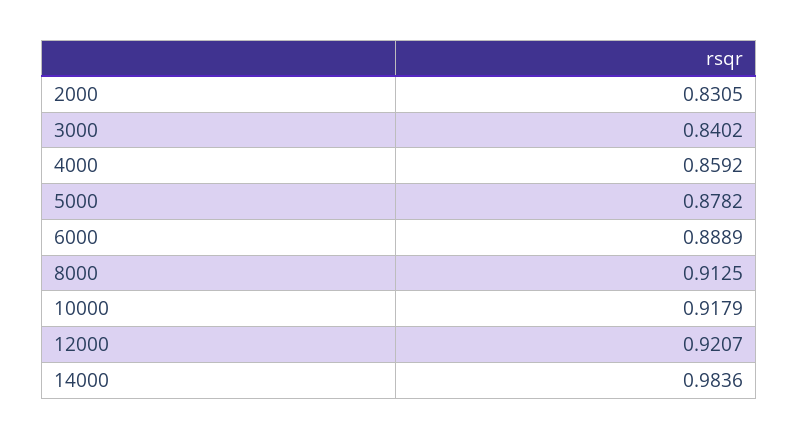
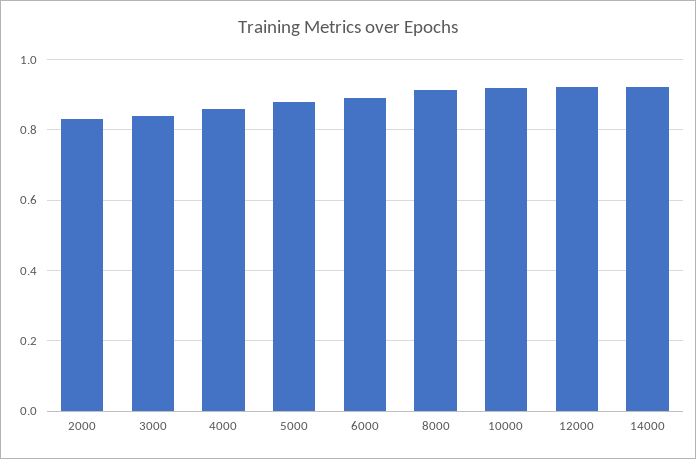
  {
    "2000": 0.8305,
    "3000": 0.8402,
    "4000": 0.8592,
    "5000": 0.8782,
    "6000": 0.8889,
    "8000": 0.9125,
    "10000": 0.9179,
    "12000": 0.9207,
-   "14000": 0.9836
+   "14000": 0.92
  }

